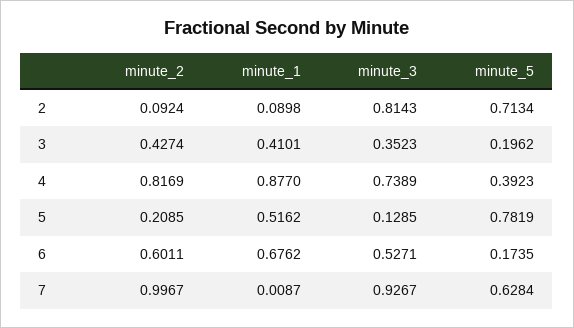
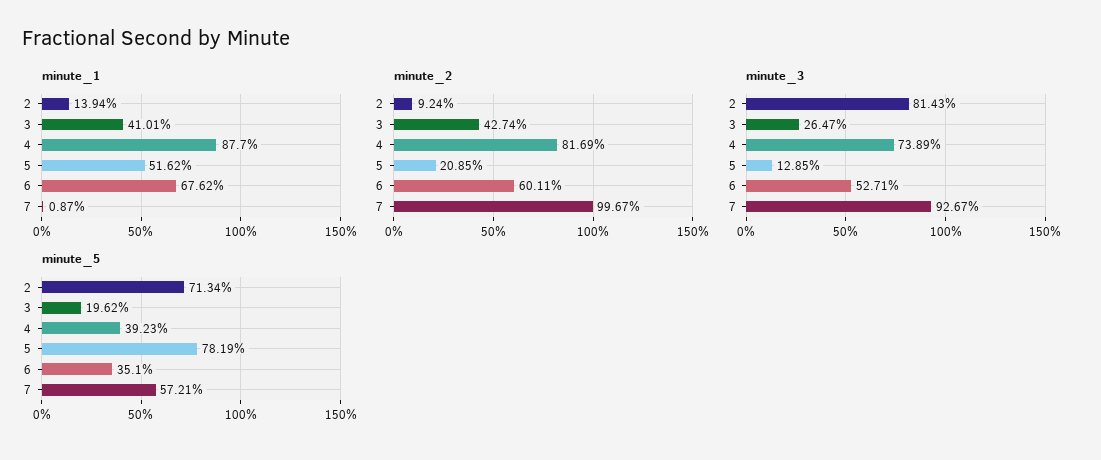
  {
    "minute_2": {
      "2": 0.0924,
      "3": 0.4274,
      "4": 0.8169,
      "5": 0.2085,
      "6": 0.6011,
      "7": 0.9967
    },
    "minute_1": {
-     "2": 0.0898,
+     "2": 0.1394,
      "3": 0.4101,
      "4": 0.877,
      "5": 0.5162,
      "6": 0.6762,
      "7": 0.0087
    },
    "minute_3": {
      "2": 0.8143,
-     "3": 0.3523,
+     "3": 0.2647,
      "4": 0.7389,
      "5": 0.1285,
      "6": 0.5271,
      "7": 0.9267
    },
    "minute_5": {
      "2": 0.7134,
      "3": 0.1962,
      "4": 0.3923,
      "5": 0.7819,
-     "6": 0.1735,
+     "6": 0.351,
-     "7": 0.6284
+     "7": 0.5721
    }
  }

